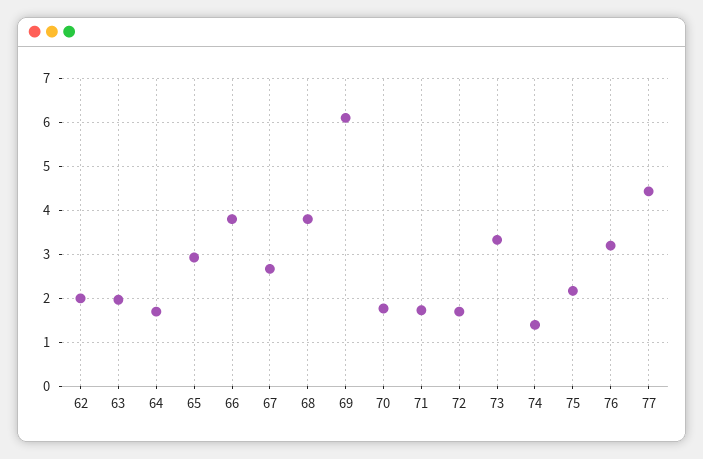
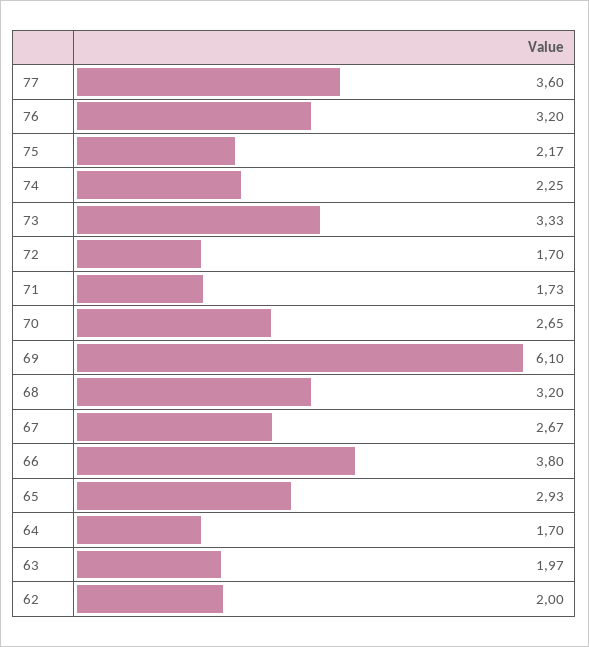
  {
    "62": 2,
    "63": 1.97,
    "64": 1.7,
    "65": 2.93,
    "66": 3.8,
    "67": 2.67,
-   "68": 3.8,
+   "68": 3.2,
    "69": 6.1,
-   "70": 1.8,
+   "70": 2.65,
    "71": 1.73,
    "72": 1.7,
    "73": 3.33,
-   "74": 1.4,
+   "74": 2.25,
    "75": 2.17,
    "76": 3.2,
-   "77": 4.4
+   "77": 3.6
  }

